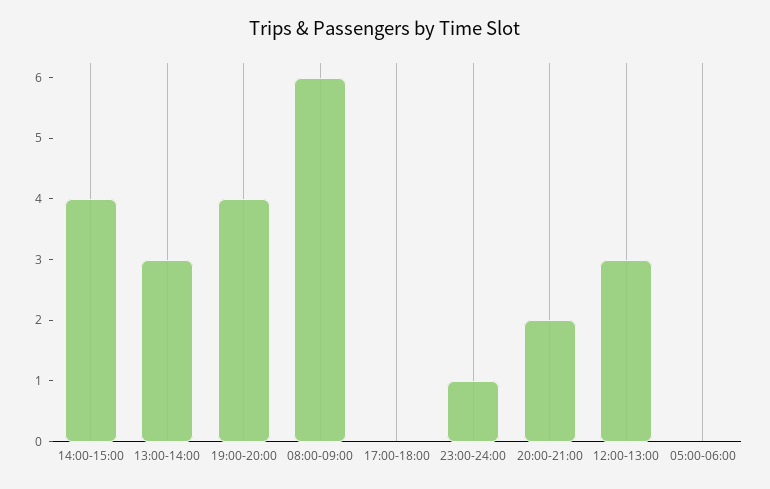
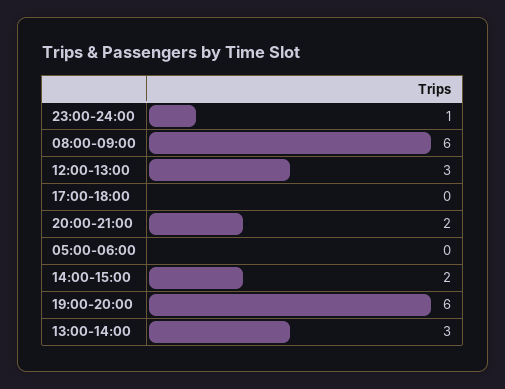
  {
-   "14:00-15:00": 4,
+   "14:00-15:00": 2,
    "13:00-14:00": 3,
-   "19:00-20:00": 4,
+   "19:00-20:00": 6,
    "08:00-09:00": 6,
    "17:00-18:00": 0,
    "23:00-24:00": 1,
    "20:00-21:00": 2,
    "12:00-13:00": 3,
    "05:00-06:00": 0
  }

